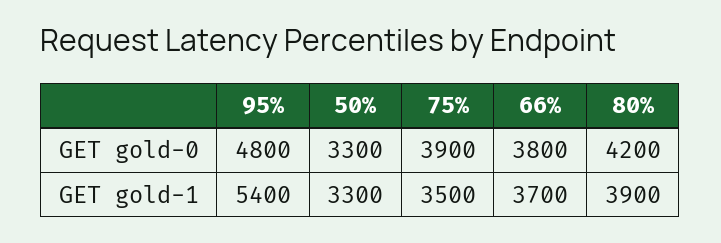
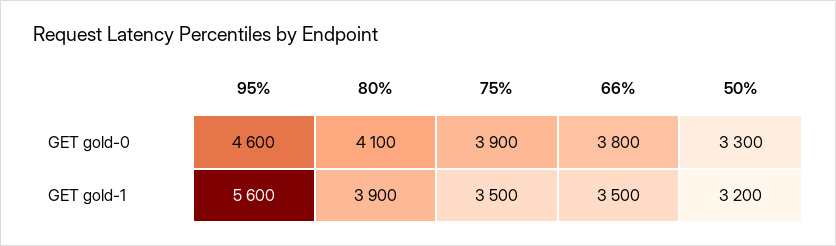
  {
    "95%": {
-     "GET gold-0": 4800,
+     "GET gold-0": 4600,
-     "GET gold-1": 5400
+     "GET gold-1": 5600
    },
    "50%": {
      "GET gold-0": 3300,
-     "GET gold-1": 3300
+     "GET gold-1": 3200
    },
    "75%": {
      "GET gold-0": 3900,
      "GET gold-1": 3500
    },
    "66%": {
      "GET gold-0": 3800,
-     "GET gold-1": 3700
+     "GET gold-1": 3500
    },
    "80%": {
-     "GET gold-0": 4200,
+     "GET gold-0": 4100,
      "GET gold-1": 3900
    }
  }

